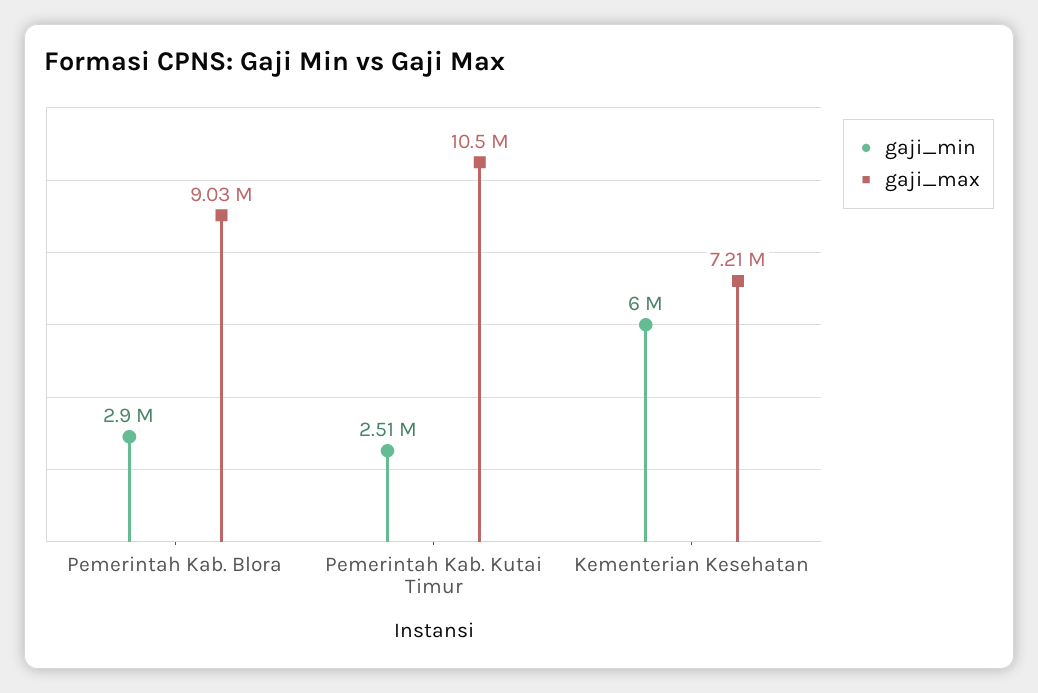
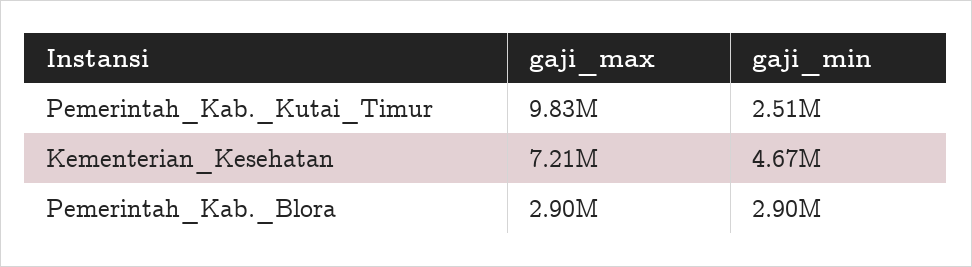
  {
    "gaji_min": {
      "Pemerintah Kab. Blora": 2900000,
      "Pemerintah Kab. Kutai Timur": 2510000,
-     "Kementerian Kesehatan": 6000000
+     "Kementerian Kesehatan": 4670000
    },
    "gaji_max": {
-     "Pemerintah Kab. Blora": 9030000,
+     "Pemerintah Kab. Blora": 2900000,
-     "Pemerintah Kab. Kutai Timur": 10500000,
+     "Pemerintah Kab. Kutai Timur": 9830000,
      "Kementerian Kesehatan": 7210000
    }
  }

